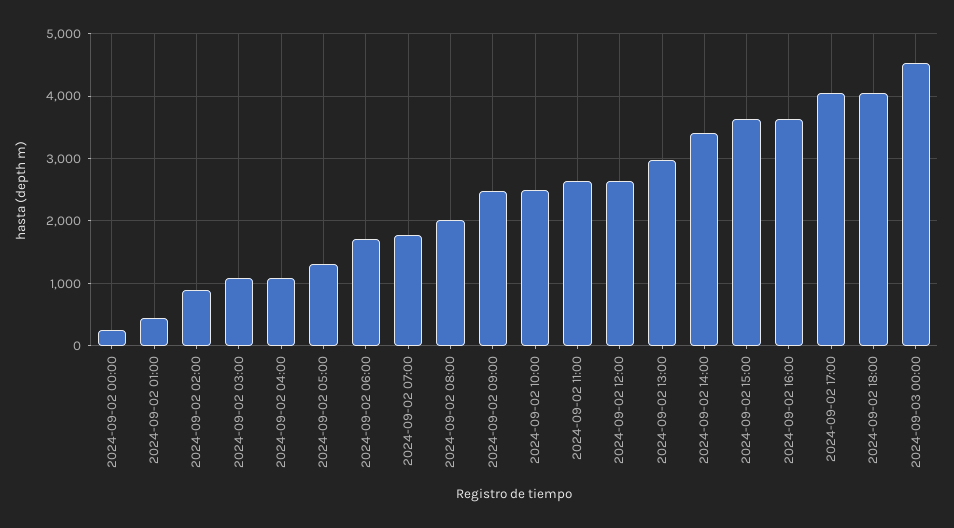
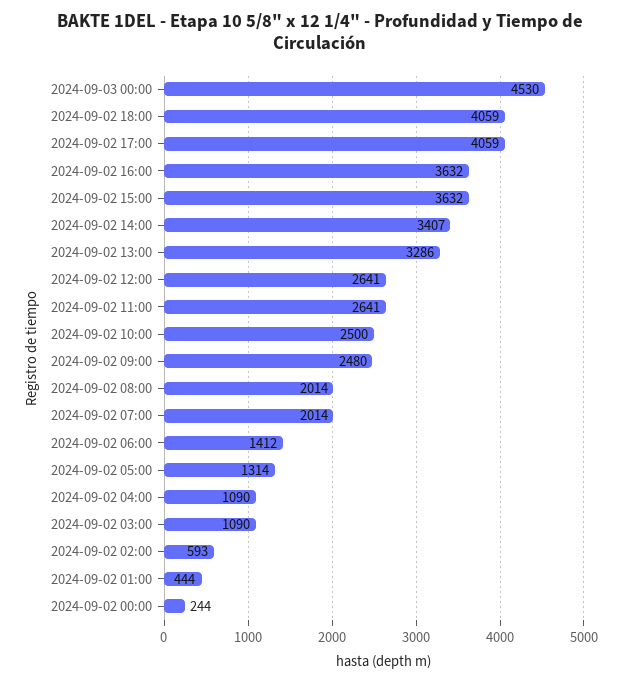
  {
    "2024-09-02 00:00": 244,
    "2024-09-02 01:00": 444,
-   "2024-09-02 02:00": 900,
+   "2024-09-02 02:00": 593,
    "2024-09-02 03:00": 1090,
    "2024-09-02 04:00": 1090,
    "2024-09-02 05:00": 1314,
-   "2024-09-02 06:00": 1700,
+   "2024-09-02 06:00": 1412,
-   "2024-09-02 07:00": 1800,
+   "2024-09-02 07:00": 2014,
    "2024-09-02 08:00": 2014,
    "2024-09-02 09:00": 2480,
    "2024-09-02 10:00": 2500,
    "2024-09-02 11:00": 2641,
    "2024-09-02 12:00": 2641,
-   "2024-09-02 13:00": 3000,
+   "2024-09-02 13:00": 3286,
    "2024-09-02 14:00": 3407,
    "2024-09-02 15:00": 3632,
    "2024-09-02 16:00": 3632,
    "2024-09-02 17:00": 4059,
    "2024-09-02 18:00": 4059,
    "2024-09-03 00:00": 4530
  }

